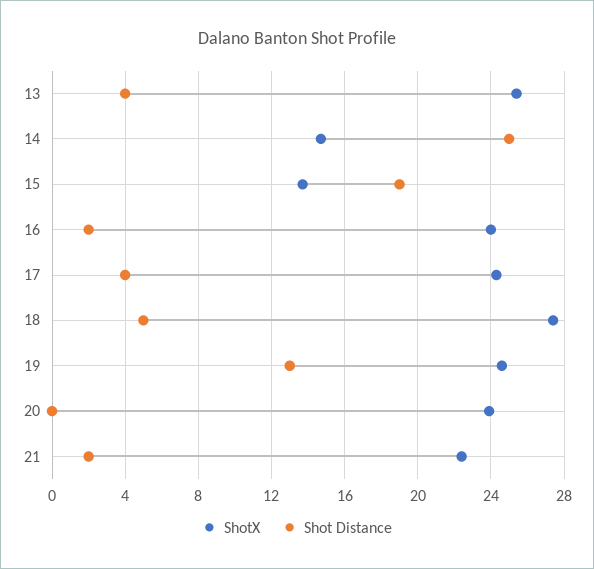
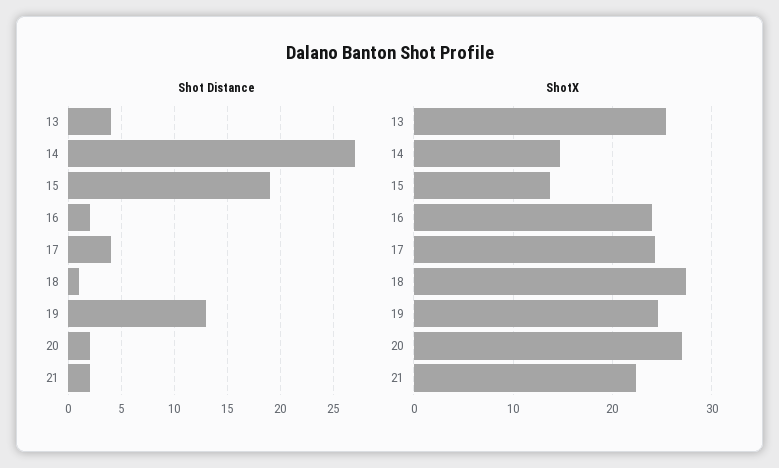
  {
    "ShotX": {
      "13": 25.5,
      "14": 14.5,
      "15": 13.5,
      "16": 24,
      "17": 24.5,
      "18": 27.5,
      "19": 24.5,
-     "20": 24,
+     "20": 27,
      "21": 22.5
    },
    "Shot Distance": {
      "13": 4,
-     "14": 25,
+     "14": 27,
      "15": 19,
      "16": 2,
      "17": 4,
-     "18": 5,
+     "18": 1,
      "19": 13,
-     "20": 0,
+     "20": 2,
      "21": 2
    }
  }

